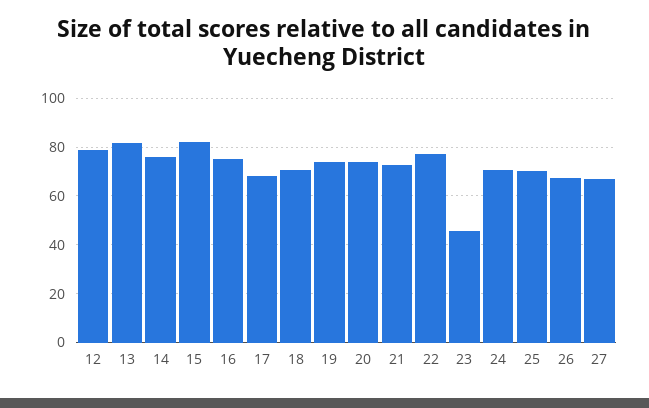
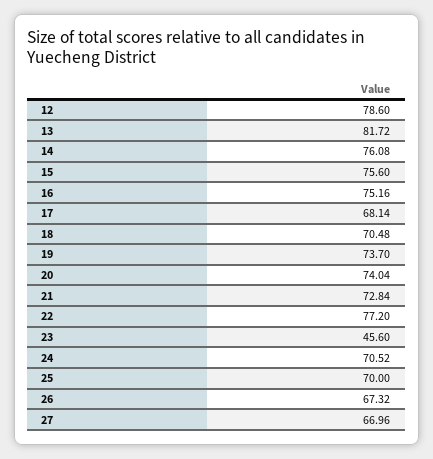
  {
    "12": 78.6,
    "13": 81.72,
    "14": 76.08,
-   "15": 82.5,
+   "15": 75.6,
    "16": 75.16,
    "17": 68.14,
    "18": 70.48,
    "19": 73.7,
    "20": 74.04,
    "21": 72.84,
    "22": 77.2,
    "23": 45.6,
    "24": 70.52,
    "25": 70,
    "26": 67.32,
    "27": 66.96
  }

